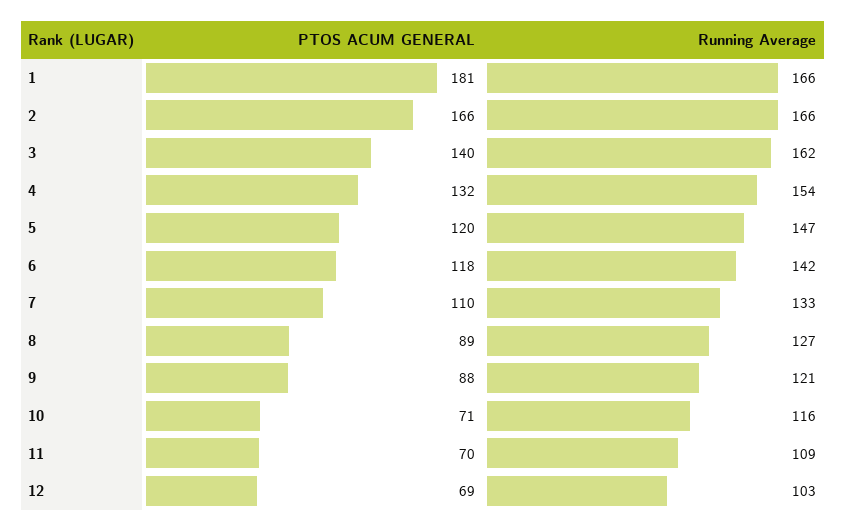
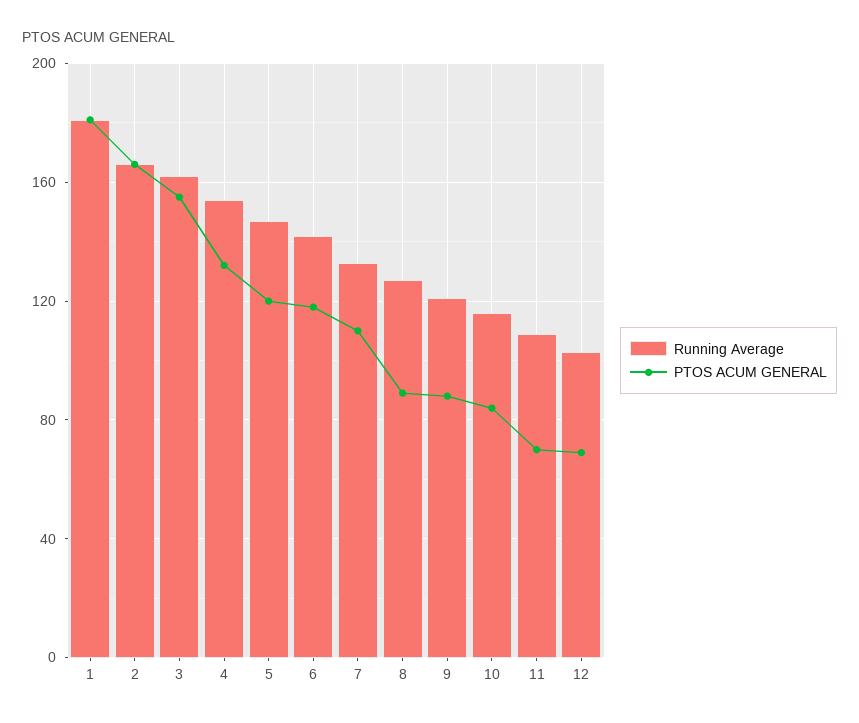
  {
    "PTOS ACUM GENERAL": {
      "1": 181,
      "2": 166,
-     "3": 140,
+     "3": 155,
      "4": 132,
      "5": 120,
      "6": 118,
      "7": 110,
      "8": 89,
      "9": 88,
-     "10": 71,
+     "10": 85,
      "11": 70,
      "12": 69
    },
    "Running Average": {
-     "1": 166,
+     "1": 180,
      "2": 166,
      "3": 162,
      "4": 154,
      "5": 147,
      "6": 142,
      "7": 133,
      "8": 127,
      "9": 121,
      "10": 116,
      "11": 109,
      "12": 103
    }
  }

